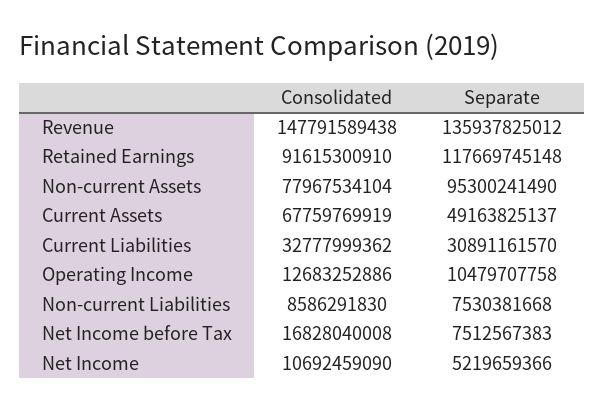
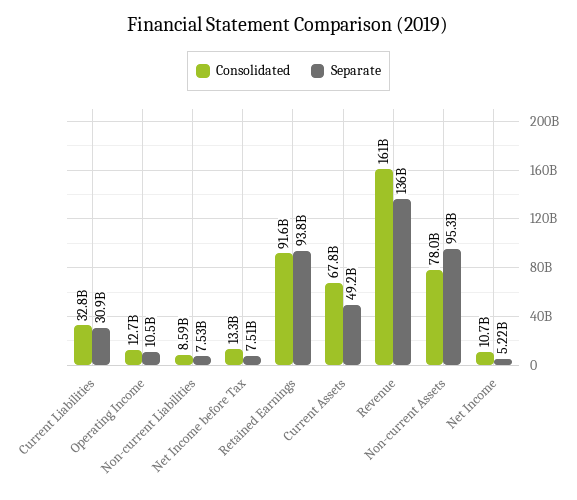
  {
    "Consolidated": {
-     "Revenue": 147791589438,
+     "Revenue": 161000000000,
      "Retained Earnings": 91615300910,
      "Non-current Assets": 77967534104,
      "Current Assets": 67759769919,
      "Current Liabilities": 32777999362,
      "Operating Income": 12683252886,
      "Non-current Liabilities": 8586291830,
-     "Net Income before Tax": 16828040008,
+     "Net Income before Tax": 13300000000,
      "Net Income": 10692459090
    },
    "Separate": {
      "Revenue": 135937825012,
-     "Retained Earnings": 117669745148,
+     "Retained Earnings": 93800000000,
      "Non-current Assets": 95300241490,
      "Current Assets": 49163825137,
      "Current Liabilities": 30891161570,
      "Operating Income": 10479707758,
      "Non-current Liabilities": 7530381668,
      "Net Income before Tax": 7512567383,
      "Net Income": 5219659366
    }
  }

